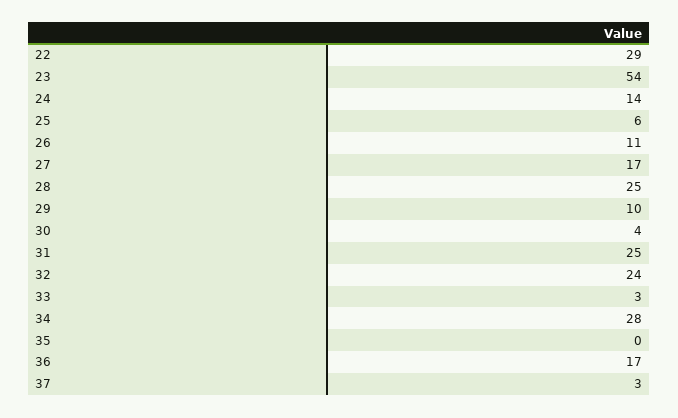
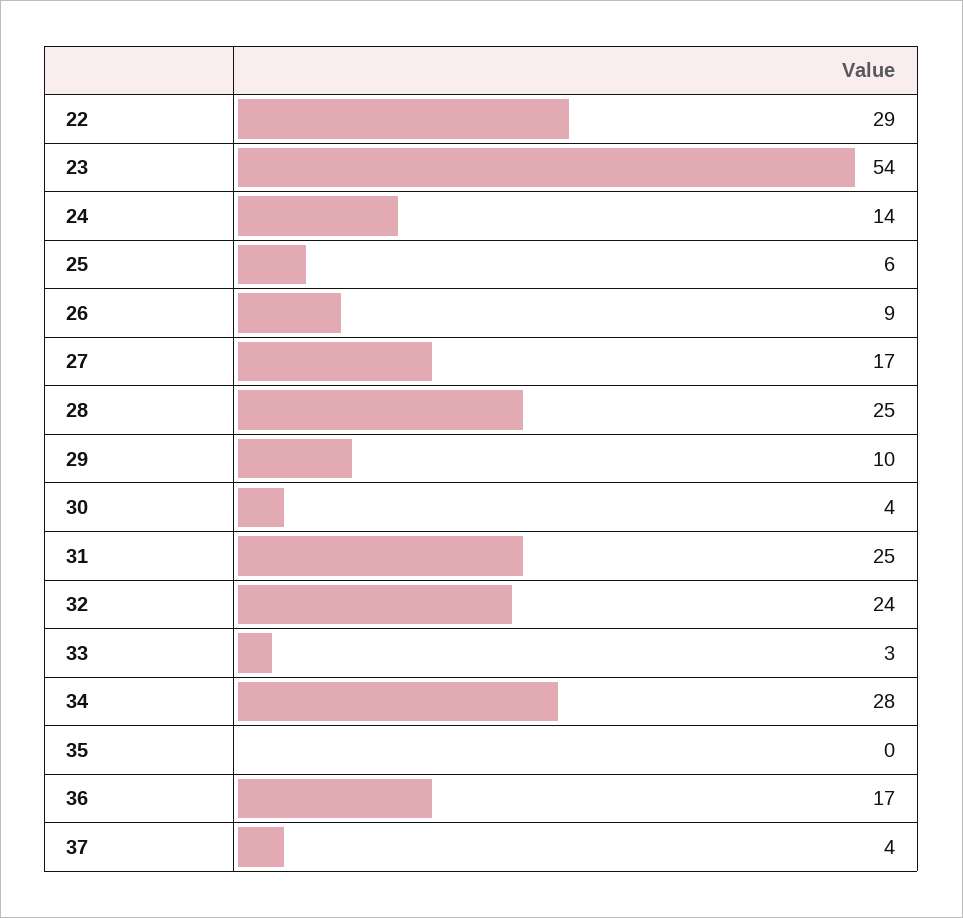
  {
    "22": 29,
    "23": 54,
    "24": 14,
    "25": 6,
-   "26": 11,
+   "26": 9,
    "27": 17,
    "28": 25,
    "29": 10,
    "30": 4,
    "31": 25,
    "32": 24,
    "33": 3,
    "34": 28,
    "35": 0,
    "36": 17,
-   "37": 3
+   "37": 4
  }

